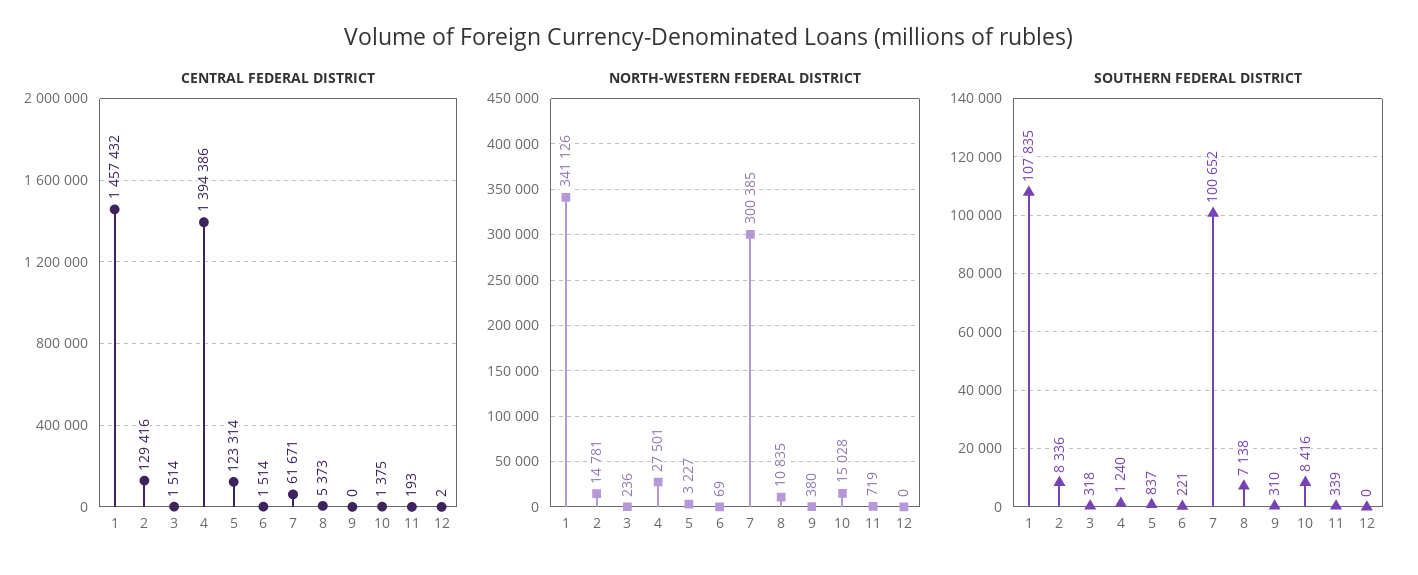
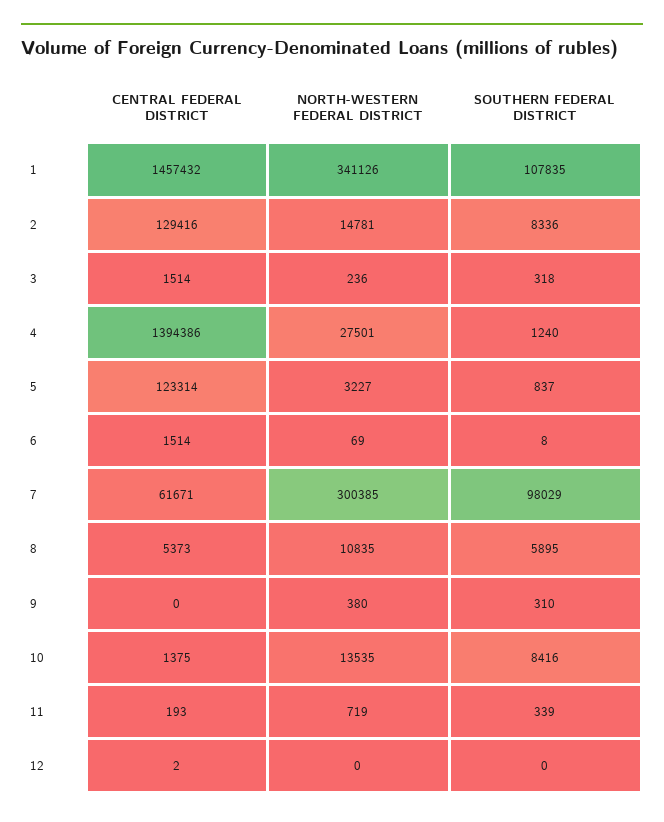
  {
    "CENTRAL FEDERAL DISTRICT": {
      "1": 1457432,
      "2": 129416,
      "3": 1514,
      "4": 1394386,
      "5": 123314,
      "6": 1514,
      "7": 61671,
      "8": 5373,
      "9": 0,
      "10": 1375,
      "11": 193,
      "12": 2
    },
    "NORTH-WESTERN FEDERAL DISTRICT": {
      "1": 341126,
      "2": 14781,
      "3": 236,
      "4": 27501,
      "5": 3227,
      "6": 69,
      "7": 300385,
      "8": 10835,
      "9": 380,
-     "10": 15028,
+     "10": 13535,
      "11": 719,
      "12": 0
    },
    "SOUTHERN FEDERAL DISTRICT": {
      "1": 107835,
      "2": 8336,
      "3": 318,
      "4": 1240,
      "5": 837,
-     "6": 221,
+     "6": 8,
-     "7": 100652,
+     "7": 98029,
-     "8": 7138,
+     "8": 5895,
      "9": 310,
      "10": 8416,
      "11": 339,
      "12": 0
    }
  }

